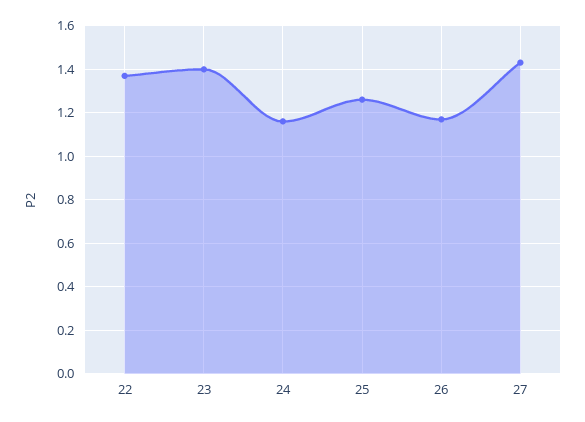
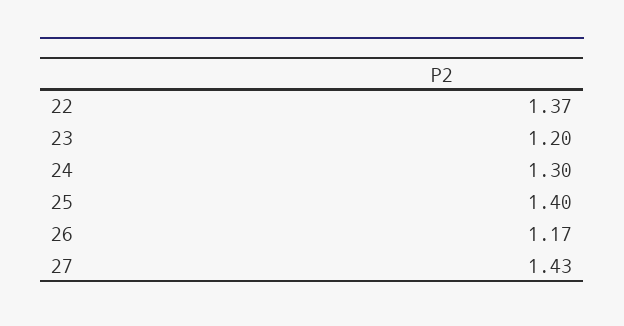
  {
    "22": 1.37,
-   "23": 1.4,
+   "23": 1.2,
-   "24": 1.15,
+   "24": 1.3,
-   "25": 1.25,
+   "25": 1.4,
    "26": 1.17,
    "27": 1.43
  }

